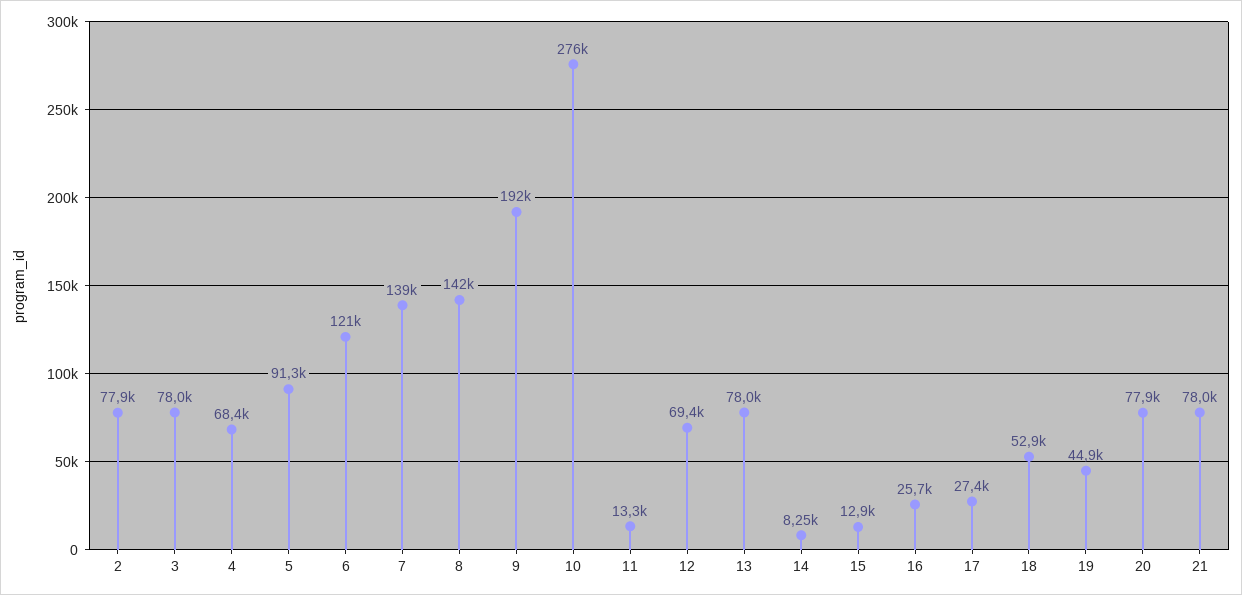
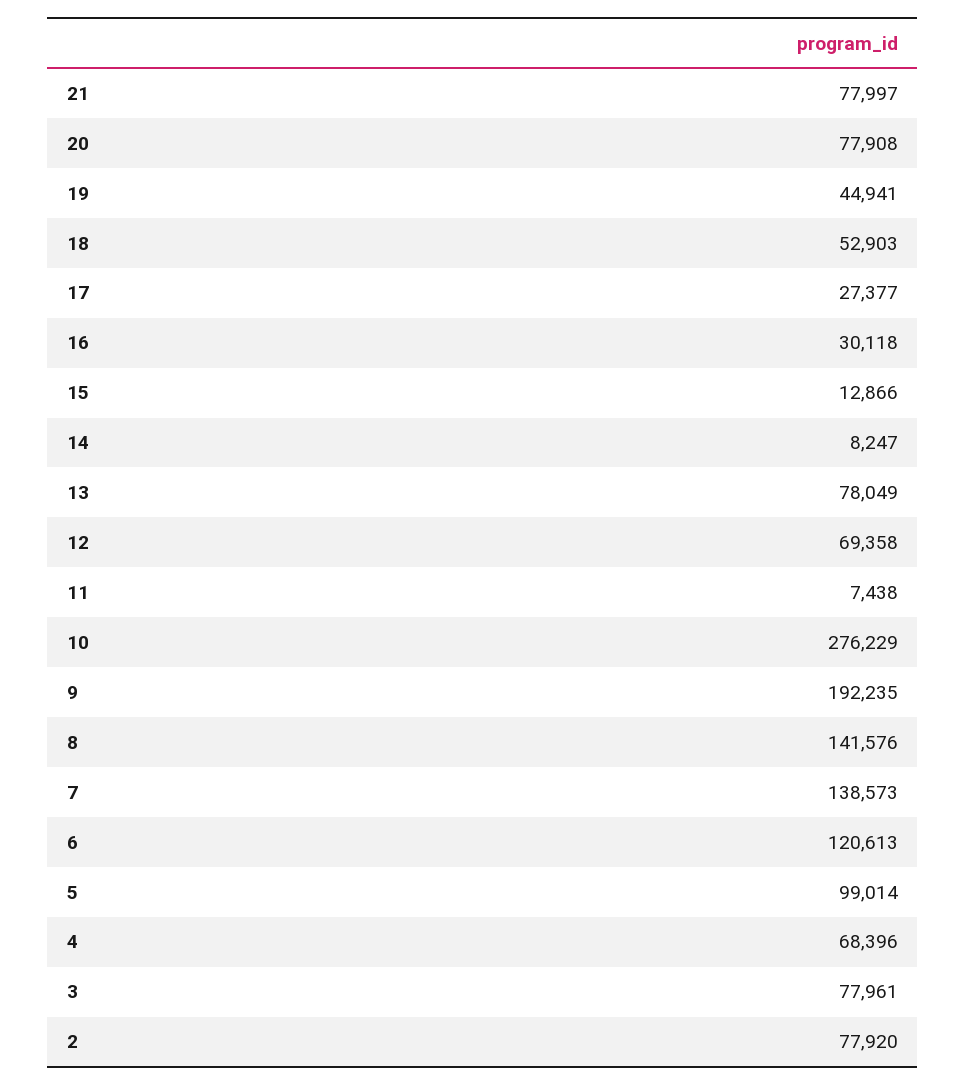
  {
    "2": 77920,
    "3": 77961,
    "4": 68396,
-   "5": 91300,
+   "5": 99014,
    "6": 120613,
    "7": 138573,
    "8": 141576,
    "9": 192235,
    "10": 276229,
-   "11": 13300,
+   "11": 7438,
    "12": 69358,
    "13": 78049,
    "14": 8247,
    "15": 12866,
-   "16": 25700,
+   "16": 30118,
    "17": 27377,
    "18": 52903,
    "19": 44941,
    "20": 77908,
    "21": 77997
  }

